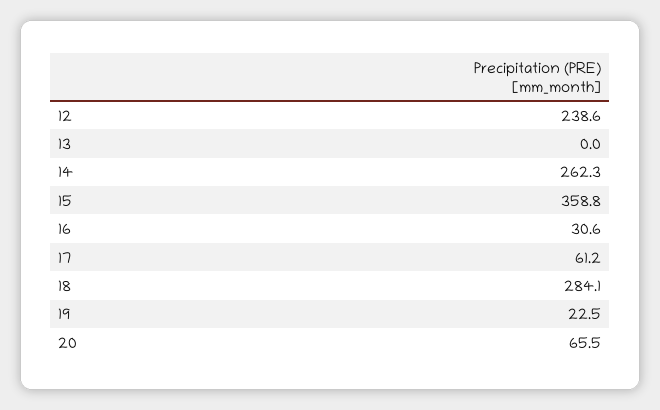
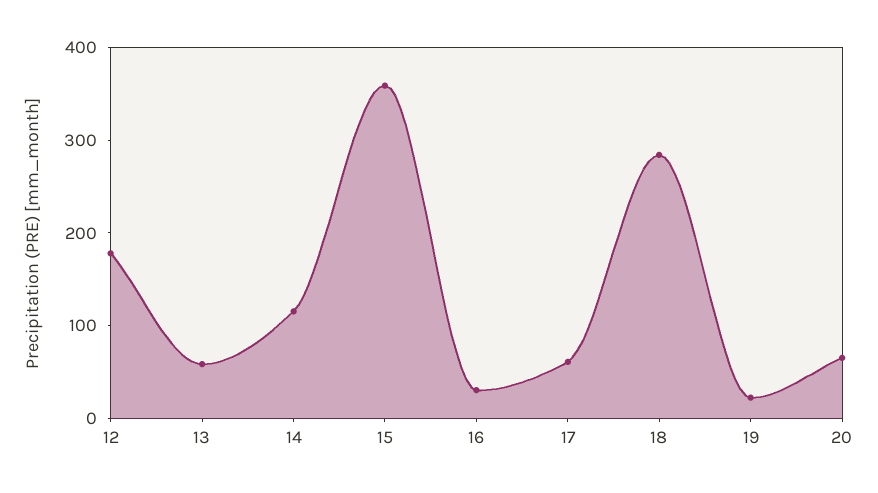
  {
-   "12": 238.6,
+   "12": 180,
-   "13": 0,
+   "13": 60,
-   "14": 262.3,
+   "14": 120,
    "15": 358.8,
    "16": 30.6,
    "17": 61.2,
    "18": 284.1,
    "19": 22.5,
    "20": 65.5
  }

